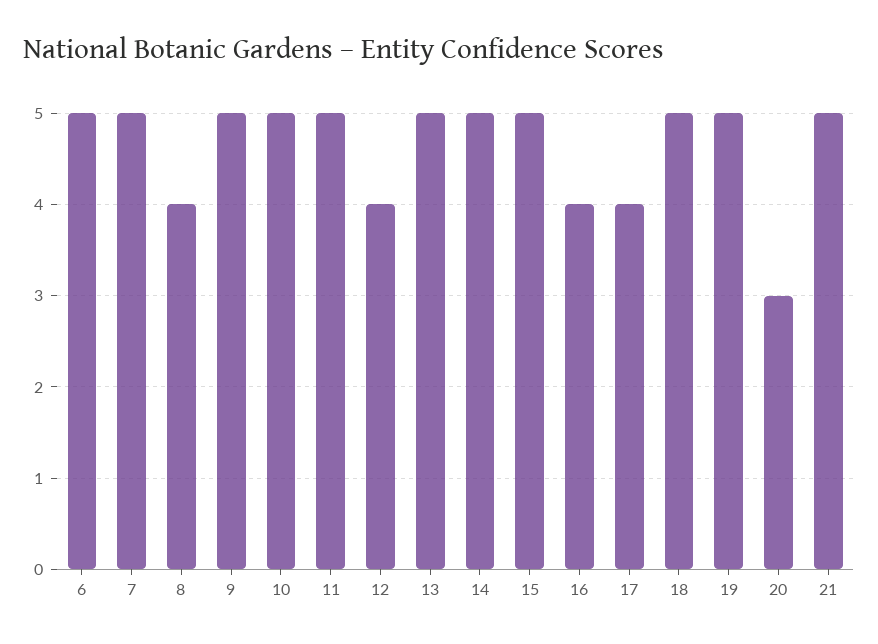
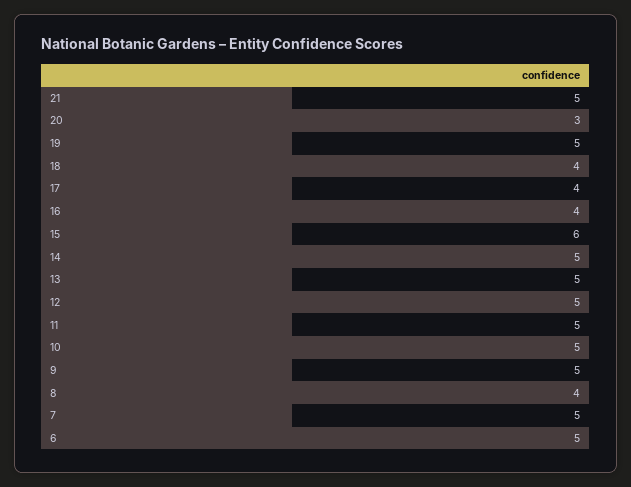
  {
    "6": 5,
    "7": 5,
    "8": 4,
    "9": 5,
    "10": 5,
    "11": 5,
-   "12": 4,
+   "12": 5,
    "13": 5,
    "14": 5,
-   "15": 5,
+   "15": 6,
    "16": 4,
    "17": 4,
-   "18": 5,
+   "18": 4,
    "19": 5,
    "20": 3,
    "21": 5
  }

